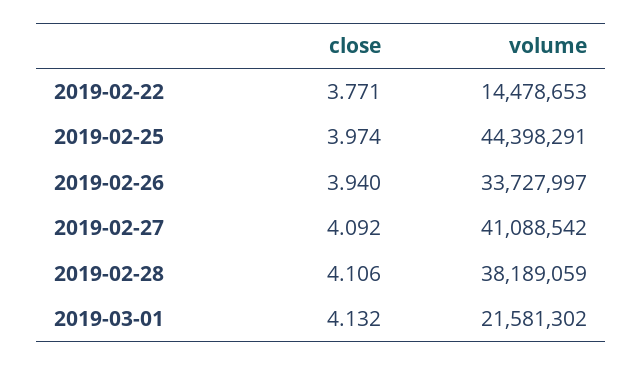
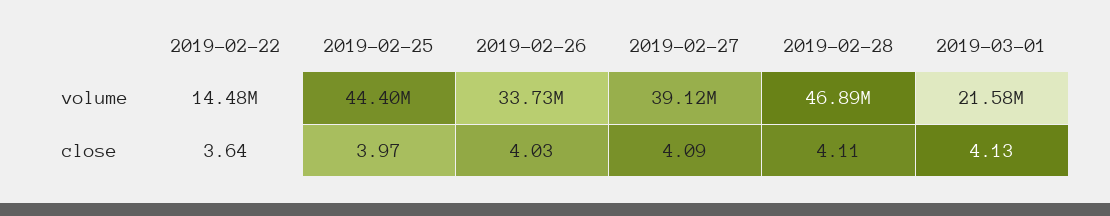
  {
    "close": {
-     "2019-02-22": 3.771,
+     "2019-02-22": 3.64,
      "2019-02-25": 3.974,
-     "2019-02-26": 3.94,
+     "2019-02-26": 4.03,
      "2019-02-27": 4.092,
      "2019-02-28": 4.106,
      "2019-03-01": 4.132
    },
    "volume": {
      "2019-02-22": 14478653,
      "2019-02-25": 44398291,
      "2019-02-26": 33727997,
-     "2019-02-27": 41088542,
+     "2019-02-27": 39120000,
-     "2019-02-28": 38189059,
+     "2019-02-28": 46890000,
      "2019-03-01": 21581302
    }
  }

